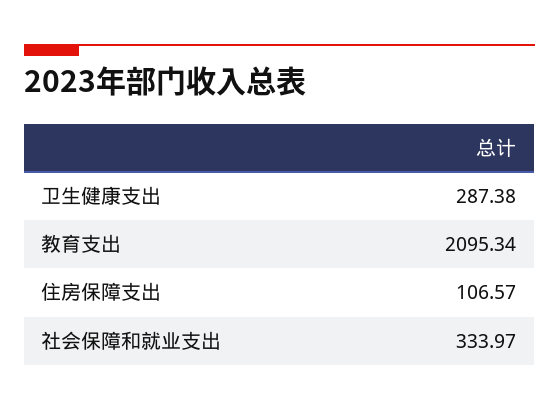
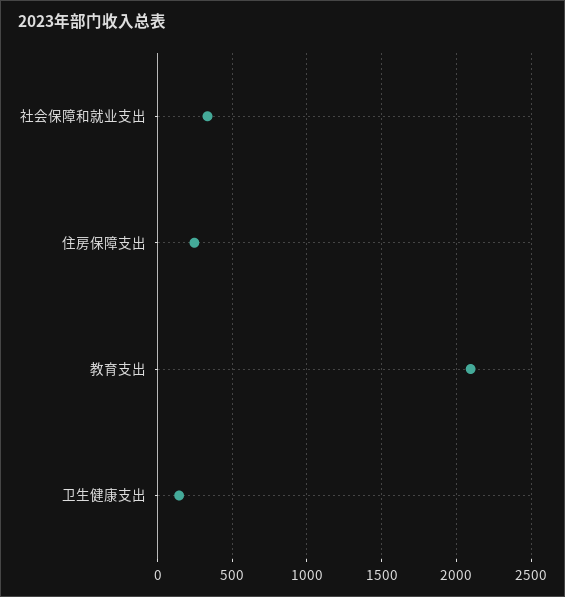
  {
-   "卫生健康支出": 287.38,
+   "卫生健康支出": 150,
    "教育支出": 2095.34,
-   "住房保障支出": 106.57,
+   "住房保障支出": 250,
    "社会保障和就业支出": 333.97
  }

